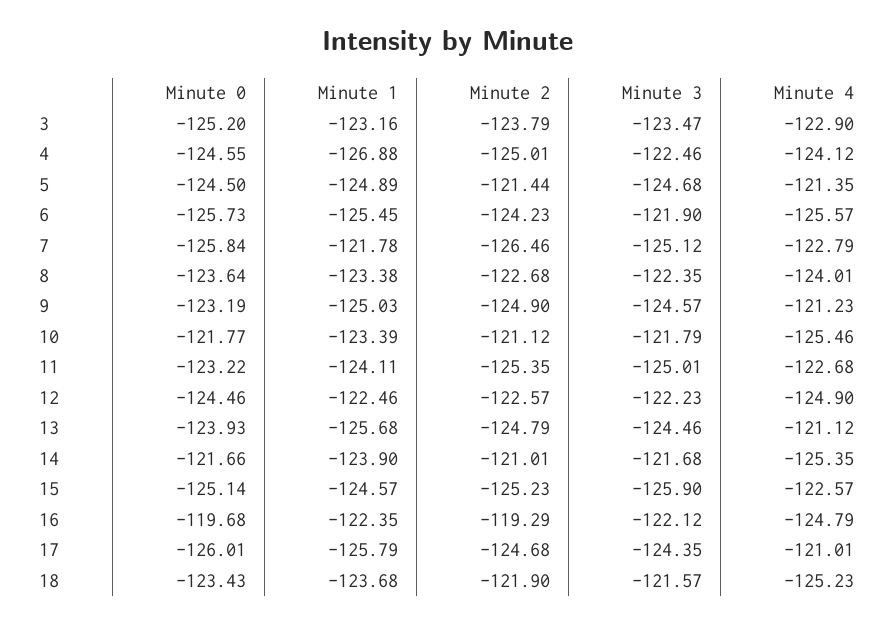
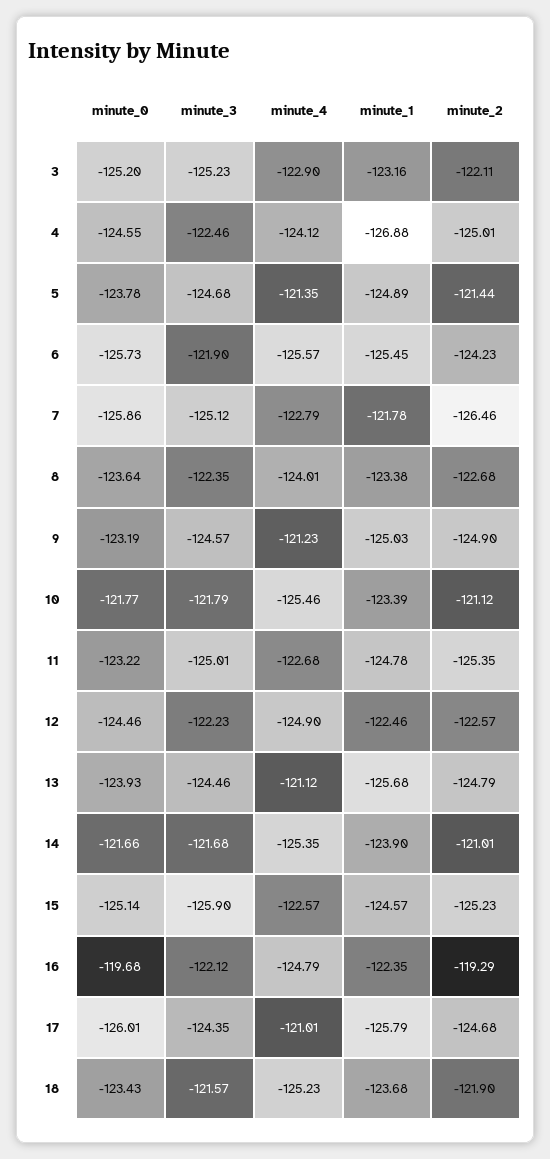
  {
    "Minute 0": {
      "3": -125.2,
      "4": -124.55,
-     "5": -124.5,
+     "5": -123.78,
      "6": -125.73,
-     "7": -125.84,
+     "7": -125.86,
      "8": -123.64,
      "9": -123.19,
      "10": -121.77,
      "11": -123.22,
      "12": -124.46,
      "13": -123.93,
      "14": -121.66,
      "15": -125.14,
      "16": -119.68,
      "17": -126.01,
      "18": -123.43
    },
    "Minute 1": {
      "3": -123.16,
      "4": -126.88,
      "5": -124.89,
      "6": -125.45,
      "7": -121.78,
      "8": -123.38,
      "9": -125.03,
      "10": -123.39,
-     "11": -124.11,
+     "11": -124.78,
      "12": -122.46,
      "13": -125.68,
      "14": -123.9,
      "15": -124.57,
      "16": -122.35,
      "17": -125.79,
      "18": -123.68
    },
    "Minute 2": {
-     "3": -123.79,
+     "3": -122.11,
      "4": -125.01,
      "5": -121.44,
      "6": -124.23,
      "7": -126.46,
      "8": -122.68,
      "9": -124.9,
      "10": -121.12,
      "11": -125.35,
      "12": -122.57,
      "13": -124.79,
      "14": -121.01,
      "15": -125.23,
      "16": -119.29,
      "17": -124.68,
      "18": -121.9
    },
    "Minute 3": {
-     "3": -123.47,
+     "3": -125.23,
      "4": -122.46,
      "5": -124.68,
      "6": -121.9,
      "7": -125.12,
      "8": -122.35,
      "9": -124.57,
      "10": -121.79,
      "11": -125.01,
      "12": -122.23,
      "13": -124.46,
      "14": -121.68,
      "15": -125.9,
      "16": -122.12,
      "17": -124.35,
      "18": -121.57
    },
    "Minute 4": {
      "3": -122.9,
      "4": -124.12,
      "5": -121.35,
      "6": -125.57,
      "7": -122.79,
      "8": -124.01,
      "9": -121.23,
      "10": -125.46,
      "11": -122.68,
      "12": -124.9,
      "13": -121.12,
      "14": -125.35,
      "15": -122.57,
      "16": -124.79,
      "17": -121.01,
      "18": -125.23
    }
  }

